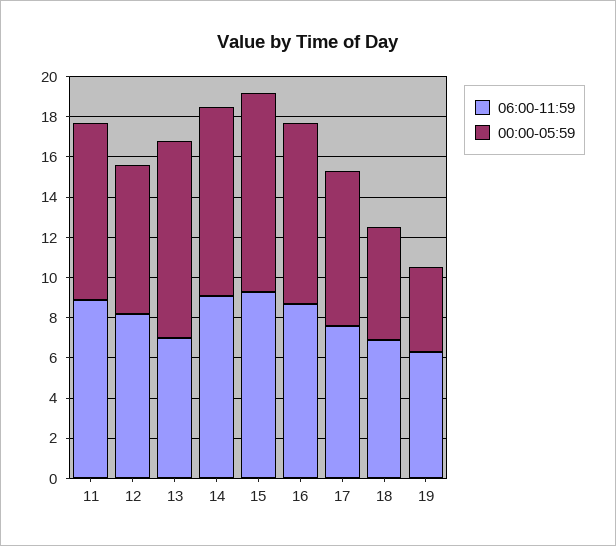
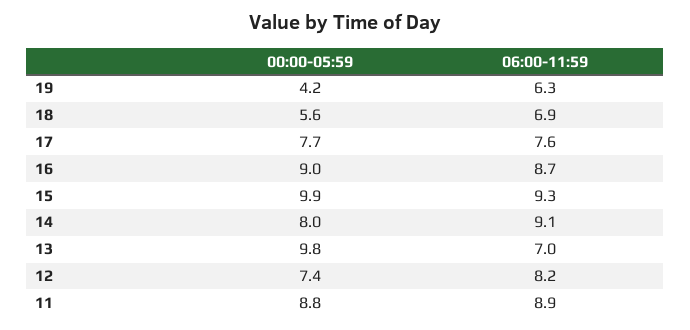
  {
    "06:00-11:59": {
      "11": 8.9,
      "12": 8.2,
      "13": 7,
      "14": 9.1,
      "15": 9.3,
      "16": 8.7,
      "17": 7.6,
      "18": 6.9,
      "19": 6.3
    },
    "00:00-05:59": {
      "11": 8.8,
      "12": 7.4,
      "13": 9.8,
-     "14": 9.5,
+     "14": 8,
      "15": 9.9,
      "16": 9,
      "17": 7.7,
      "18": 5.6,
      "19": 4.2
    }
  }

